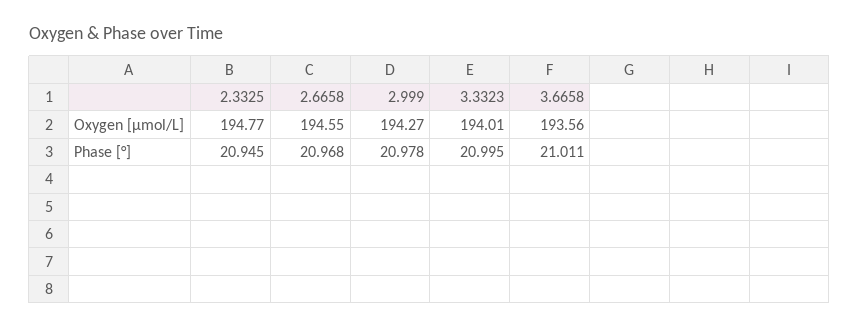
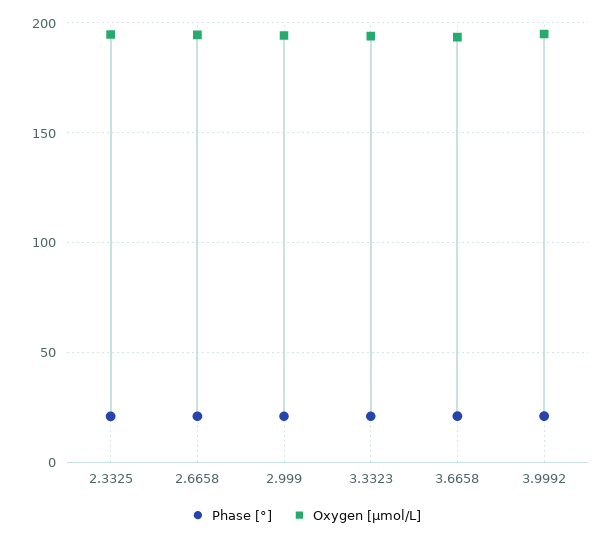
  {
    "Oxygen [μmol/L]": {
      "2.3325": 194.77,
      "2.6658": 194.55,
      "2.999": 194.27,
      "3.3323": 194.01,
-     "3.6658": 193.56
+     "3.6658": 193.56,
+     "3.9992": 195
    },
    "Phase [°]": {
      "2.3325": 20.945,
      "2.6658": 20.968,
      "2.999": 20.978,
      "3.3323": 20.995,
-     "3.6658": 21.011
+     "3.6658": 21.011,
+     "3.9992": 20
    }
  }

